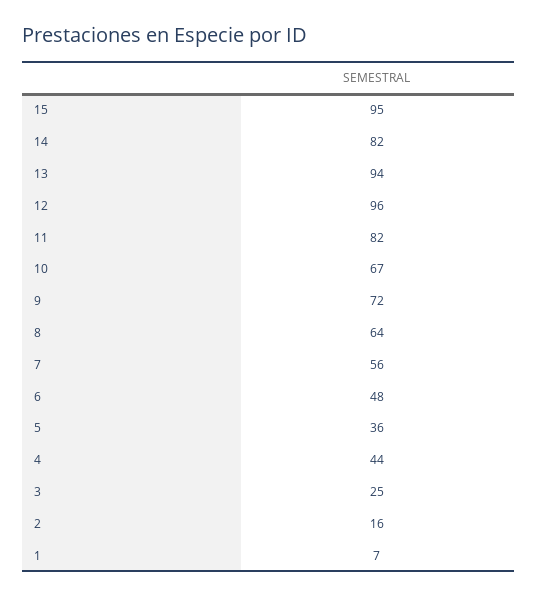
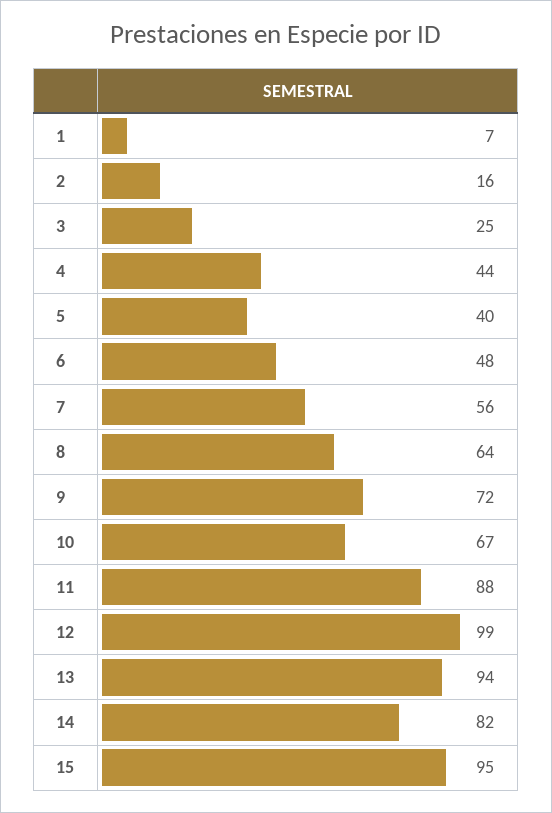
  {
    "15": 95,
    "14": 82,
    "13": 94,
-   "12": 96,
+   "12": 99,
-   "11": 82,
+   "11": 88,
    "10": 67,
    "9": 72,
    "8": 64,
    "7": 56,
    "6": 48,
-   "5": 36,
+   "5": 40,
    "4": 44,
    "3": 25,
    "2": 16,
    "1": 7
  }

